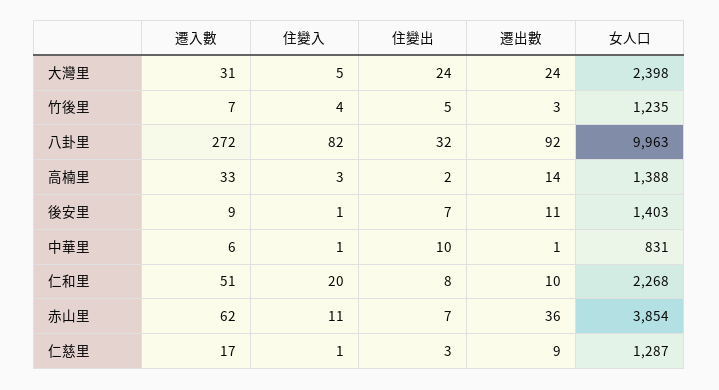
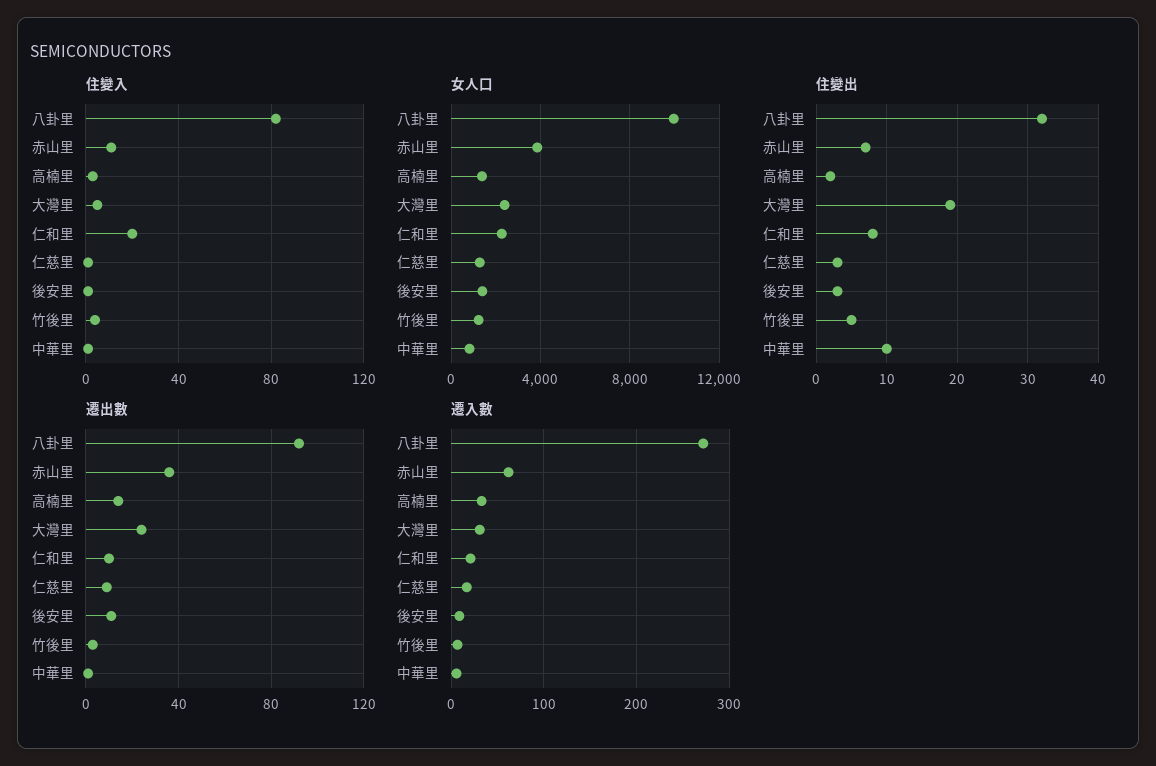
  {
    "遷入數": {
      "大灣里": 31,
      "竹後里": 7,
      "八卦里": 272,
      "高楠里": 33,
      "後安里": 9,
      "中華里": 6,
-     "仁和里": 51,
+     "仁和里": 20,
      "赤山里": 62,
      "仁慈里": 17
    },
    "住變入": {
      "大灣里": 5,
      "竹後里": 4,
      "八卦里": 82,
      "高楠里": 3,
      "後安里": 1,
      "中華里": 1,
      "仁和里": 20,
      "赤山里": 11,
      "仁慈里": 1
    },
    "住變出": {
-     "大灣里": 24,
+     "大灣里": 19,
      "竹後里": 5,
      "八卦里": 32,
      "高楠里": 2,
-     "後安里": 7,
+     "後安里": 3,
      "中華里": 10,
      "仁和里": 8,
      "赤山里": 7,
      "仁慈里": 3
    },
    "遷出數": {
      "大灣里": 24,
      "竹後里": 3,
      "八卦里": 92,
      "高楠里": 14,
      "後安里": 11,
      "中華里": 1,
      "仁和里": 10,
      "赤山里": 36,
      "仁慈里": 9
    },
    "女人口": {
      "大灣里": 2398,
      "竹後里": 1235,
      "八卦里": 9963,
      "高楠里": 1388,
      "後安里": 1403,
      "中華里": 831,
      "仁和里": 2268,
      "赤山里": 3854,
      "仁慈里": 1287
    }
  }

